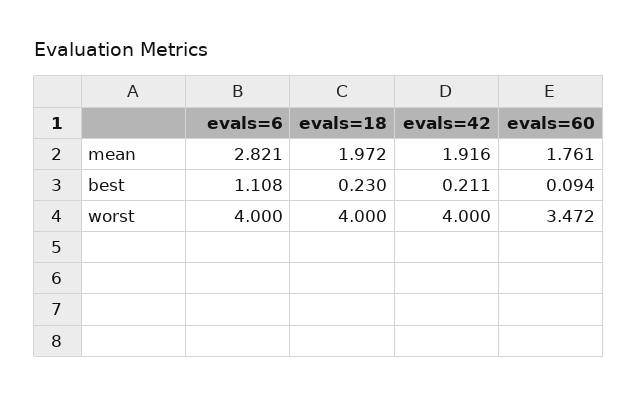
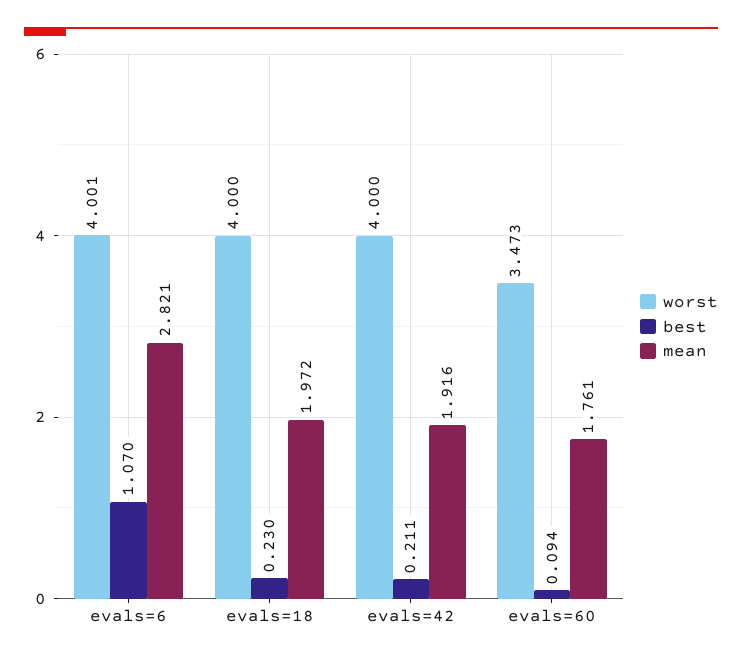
  {
    "mean": {
      "evals=6": 2.821,
      "evals=18": 1.972,
      "evals=42": 1.916,
      "evals=60": 1.761
    },
    "best": {
-     "evals=6": 1.108,
+     "evals=6": 1.07,
      "evals=18": 0.23,
      "evals=42": 0.211,
      "evals=60": 0.094
    },
    "worst": {
-     "evals=6": 4,
+     "evals=6": 4.001,
      "evals=18": 4,
      "evals=42": 4,
-     "evals=60": 3.472
+     "evals=60": 3.473
    }
  }

